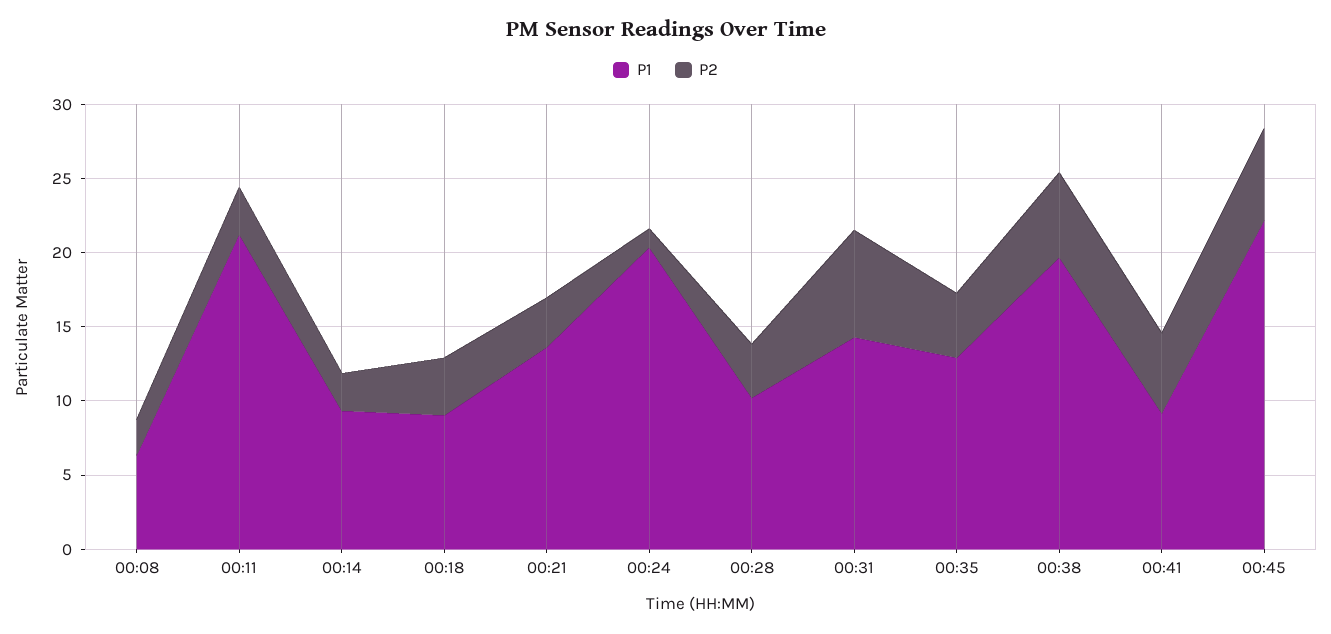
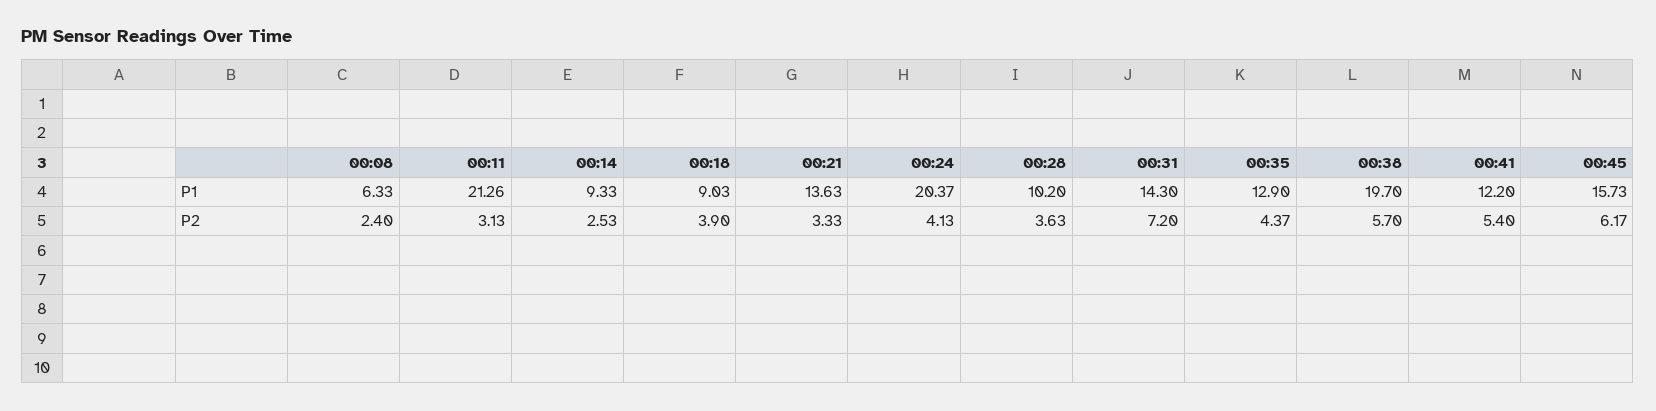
  {
    "P1": {
      "00:08": 6.33,
      "00:11": 21.26,
      "00:14": 9.33,
      "00:18": 9.03,
      "00:21": 13.63,
      "00:24": 20.37,
      "00:28": 10.2,
      "00:31": 14.3,
      "00:35": 12.9,
      "00:38": 19.7,
-     "00:41": 9,
+     "00:41": 12.2,
-     "00:45": 22
+     "00:45": 15.73
    },
    "P2": {
      "00:08": 2.4,
      "00:11": 3.13,
      "00:14": 2.53,
      "00:18": 3.9,
      "00:21": 3.33,
-     "00:24": 1,
+     "00:24": 4.13,
      "00:28": 3.63,
      "00:31": 7.2,
      "00:35": 4.37,
      "00:38": 5.7,
      "00:41": 5.4,
      "00:45": 6.17
    }
  }

